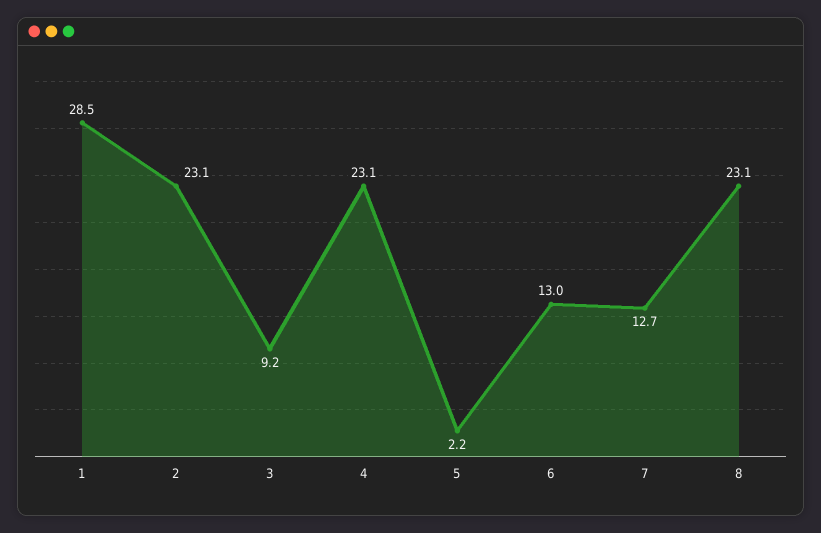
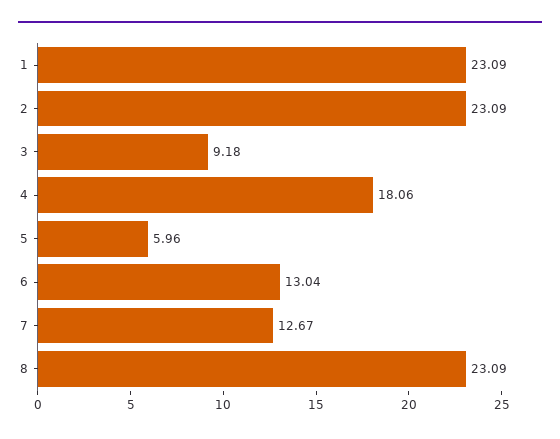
  {
-   "1": 28.5,
+   "1": 23.09,
    "2": 23.09,
    "3": 9.18,
-   "4": 23.1,
+   "4": 18.06,
-   "5": 2.2,
+   "5": 5.96,
    "6": 13.04,
    "7": 12.67,
    "8": 23.09
  }

